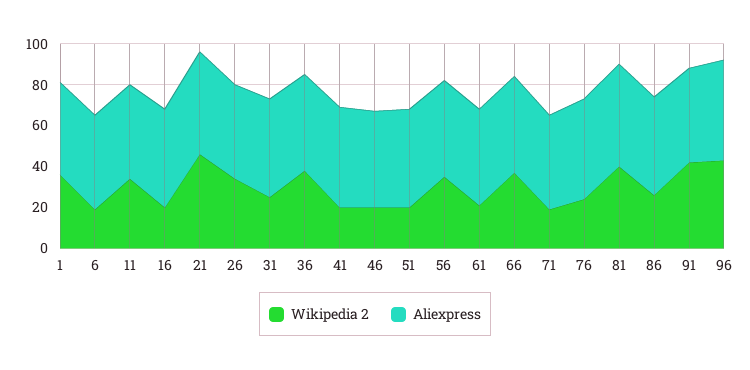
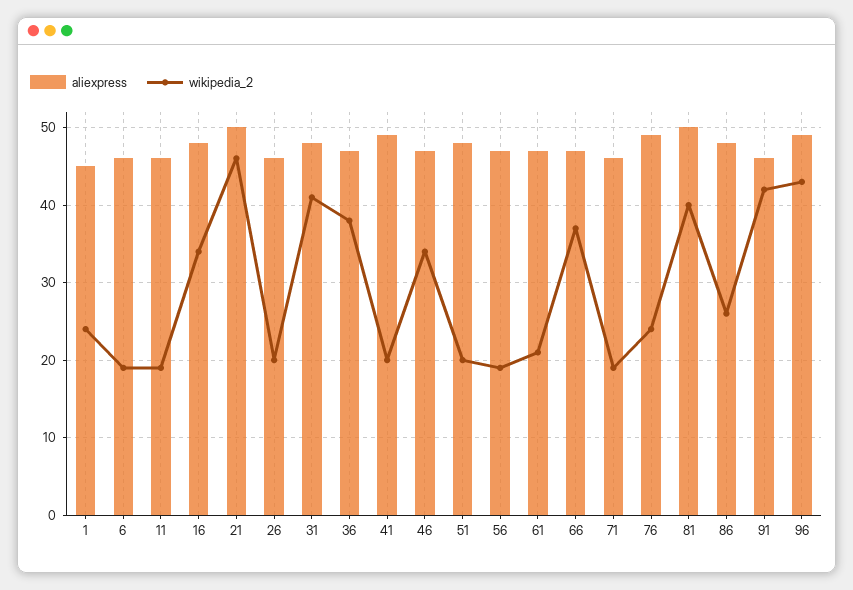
  {
    "Wikipedia 2": {
-     "1": 35,
+     "1": 24,
      "6": 19,
-     "11": 35,
+     "11": 19,
-     "16": 20,
+     "16": 34,
      "21": 46,
-     "26": 35,
+     "26": 20,
-     "31": 25,
+     "31": 41,
      "36": 38,
      "41": 20,
-     "46": 20,
+     "46": 34,
      "51": 20,
-     "56": 35,
+     "56": 19,
      "61": 21,
      "66": 37,
      "71": 19,
      "76": 24,
      "81": 40,
      "86": 26,
      "91": 42,
      "96": 43
    },
    "Aliexpress": {
      "1": 45,
      "6": 46,
      "11": 46,
      "16": 48,
      "21": 50,
      "26": 46,
      "31": 48,
      "36": 47,
      "41": 49,
      "46": 47,
      "51": 48,
      "56": 47,
      "61": 47,
      "66": 47,
      "71": 46,
      "76": 49,
      "81": 50,
      "86": 48,
      "91": 46,
      "96": 49
    }
  }

